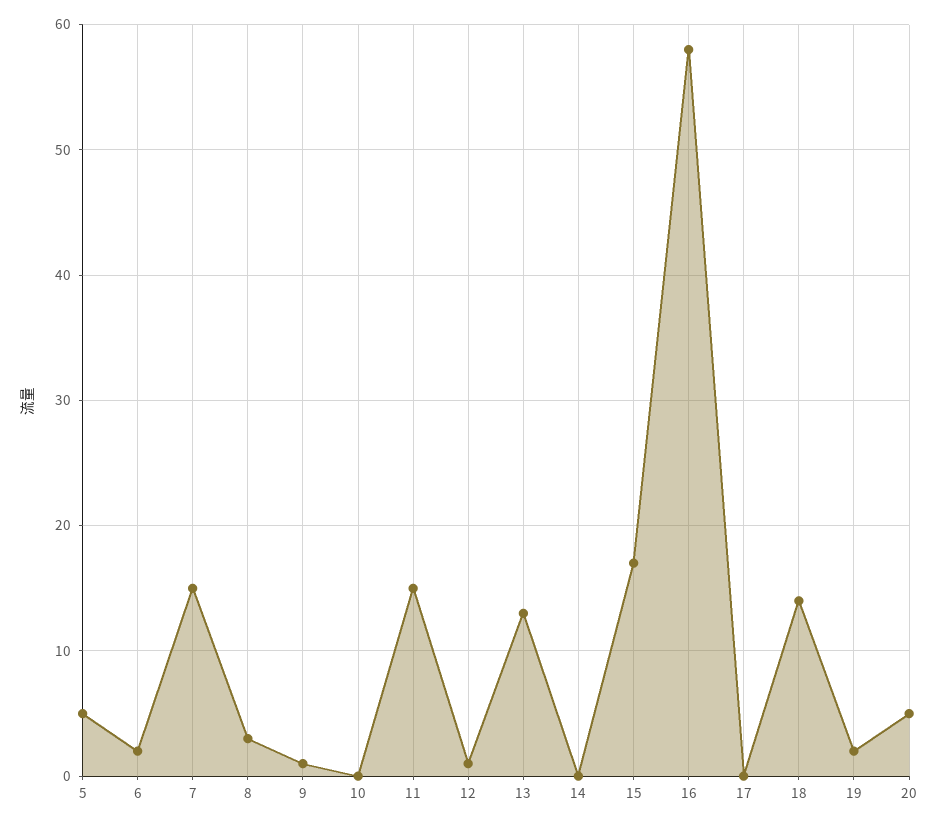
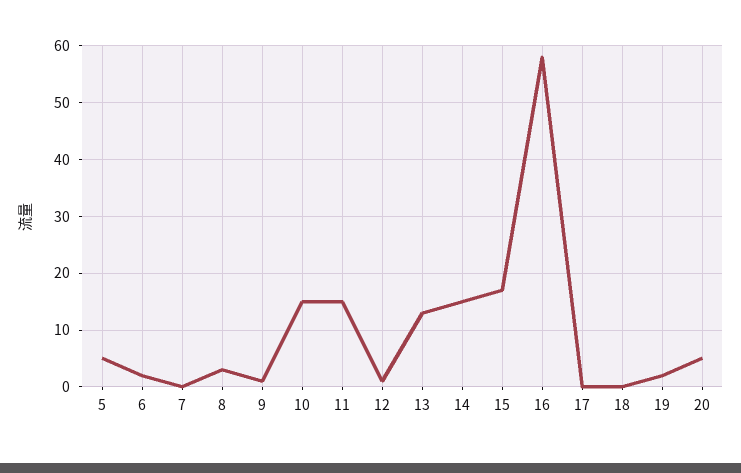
  {
    "5": 5,
    "6": 2,
-   "7": 15,
+   "7": 0,
    "8": 3,
    "9": 1,
-   "10": 0,
+   "10": 15,
    "11": 15,
    "12": 1,
    "13": 13,
-   "14": 0,
+   "14": 15,
    "15": 17,
    "16": 58,
    "17": 0,
-   "18": 14,
+   "18": 0,
    "19": 2,
    "20": 5
  }

